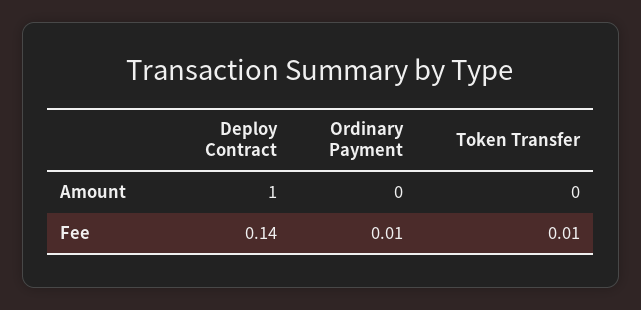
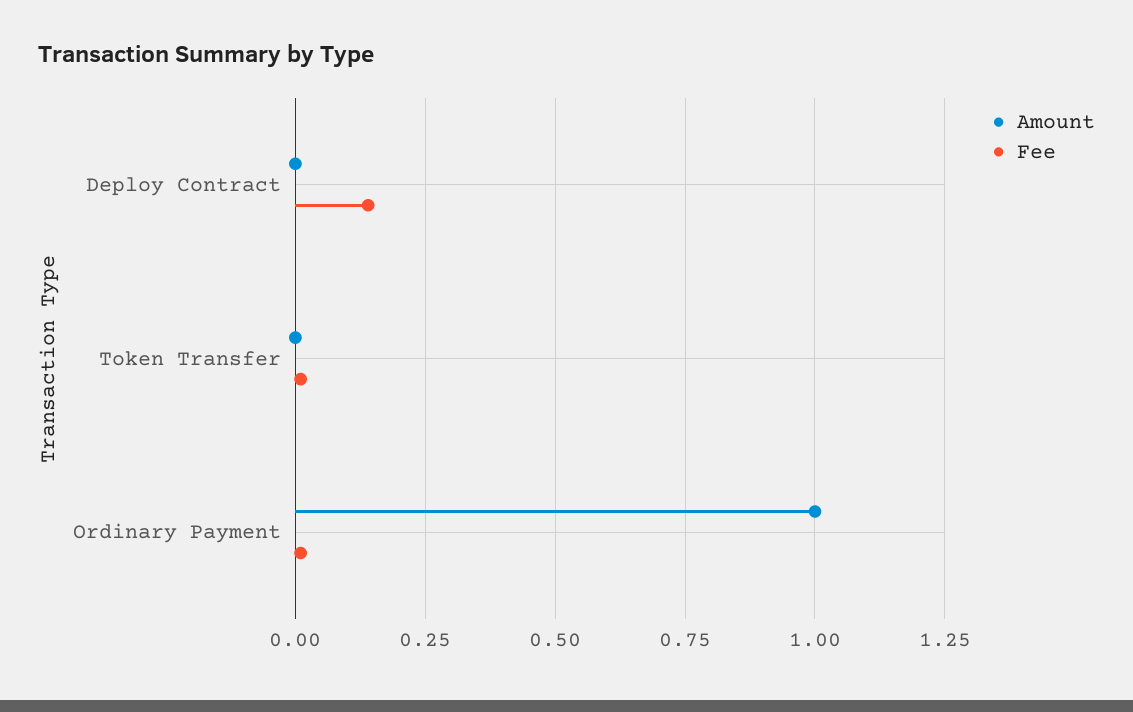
  {
    "Amount": {
-     "Deploy Contract": 1,
+     "Deploy Contract": 0,
-     "Ordinary Payment": 0,
+     "Ordinary Payment": 1,
      "Token Transfer": 0
    },
    "Fee": {
      "Deploy Contract": 0.14,
      "Ordinary Payment": 0.01,
      "Token Transfer": 0.01
    }
  }

